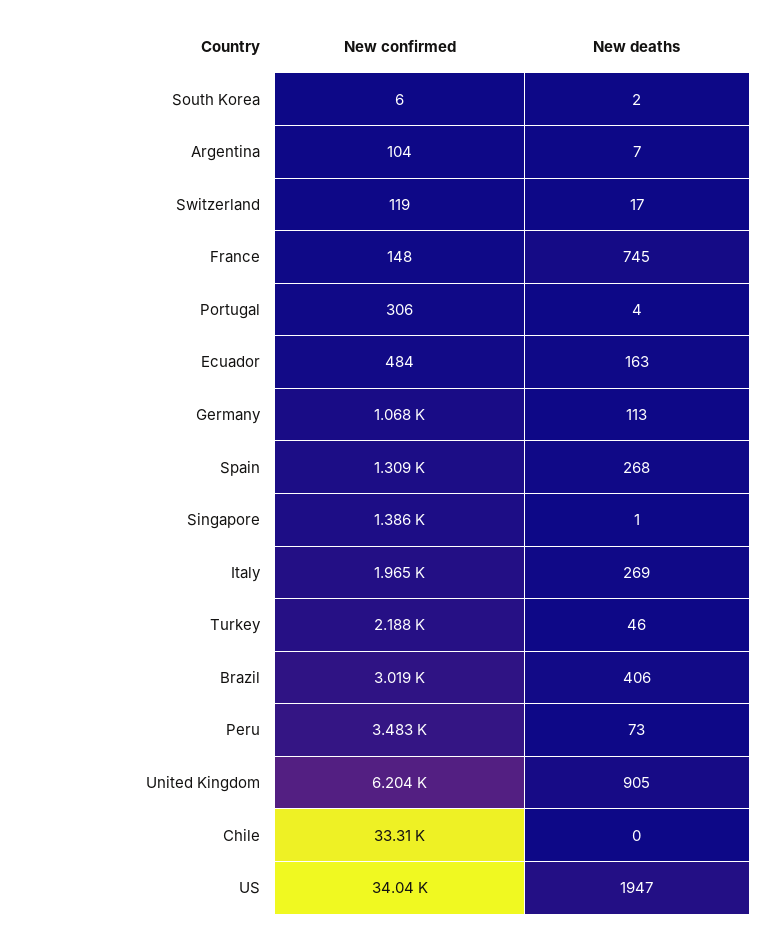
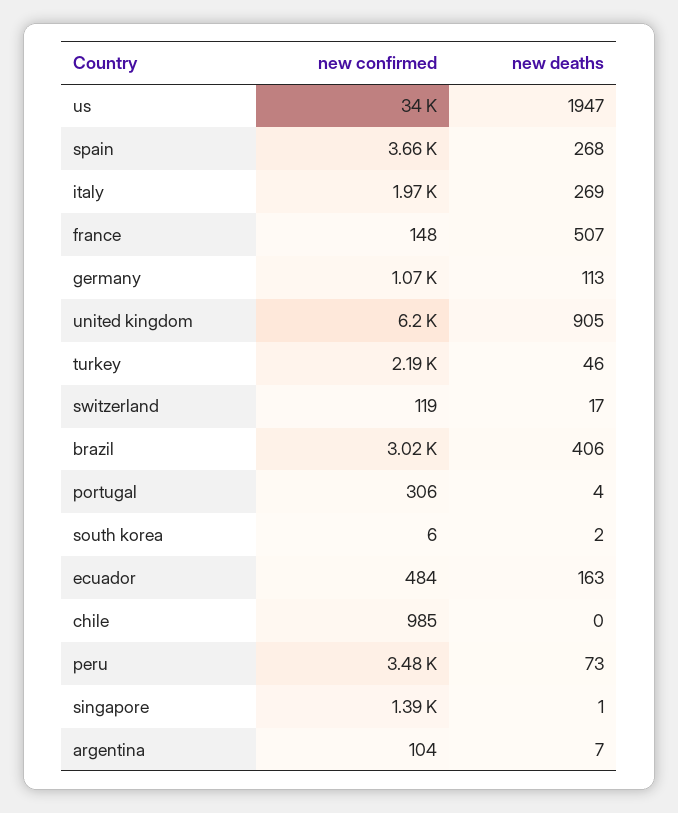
  {
    "New confirmed": {
      "South Korea": 6,
      "Argentina": 104,
      "Switzerland": 119,
      "France": 148,
      "Portugal": 306,
      "Ecuador": 484,
      "Germany": 1068,
-     "Spain": 1309,
+     "Spain": 3660,
      "Singapore": 1386,
      "Italy": 1965,
      "Turkey": 2188,
      "Brazil": 3019,
      "Peru": 3483,
      "United Kingdom": 6204,
-     "Chile": 33310,
+     "Chile": 985,
      "US": 34040
    },
    "New deaths": {
      "South Korea": 2,
      "Argentina": 7,
      "Switzerland": 17,
-     "France": 745,
+     "France": 507,
      "Portugal": 4,
      "Ecuador": 163,
      "Germany": 113,
      "Spain": 268,
      "Singapore": 1,
      "Italy": 269,
      "Turkey": 46,
      "Brazil": 406,
      "Peru": 73,
      "United Kingdom": 905,
      "Chile": 0,
      "US": 1947
    }
  }

